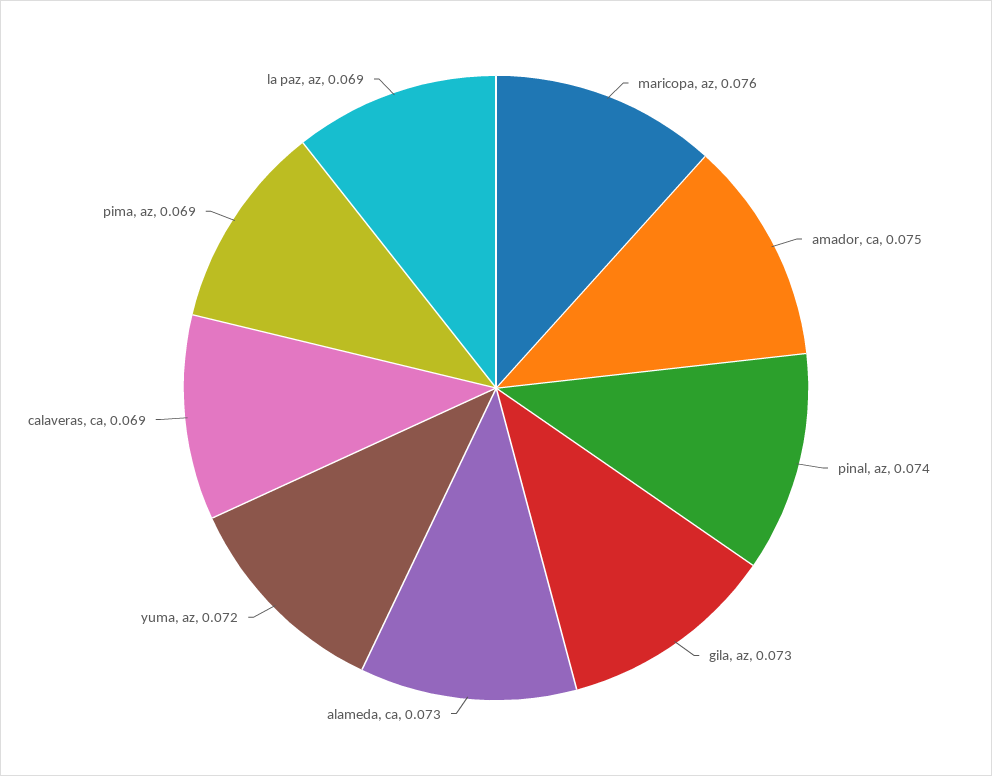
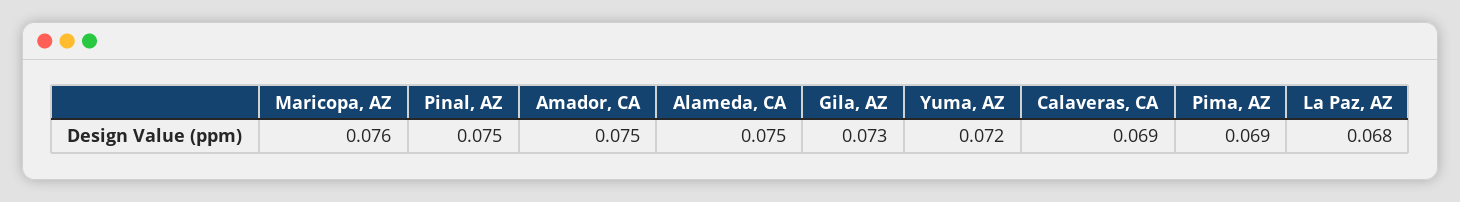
  {
    "maricopa, az": 0.076,
    "amador, ca": 0.075,
-   "pinal, az": 0.074,
+   "pinal, az": 0.075,
    "gila, az": 0.073,
-   "alameda, ca": 0.073,
+   "alameda, ca": 0.075,
    "yuma, az": 0.072,
    "calaveras, ca": 0.069,
    "pima, az": 0.069,
-   "la paz, az": 0.069
+   "la paz, az": 0.068
  }

